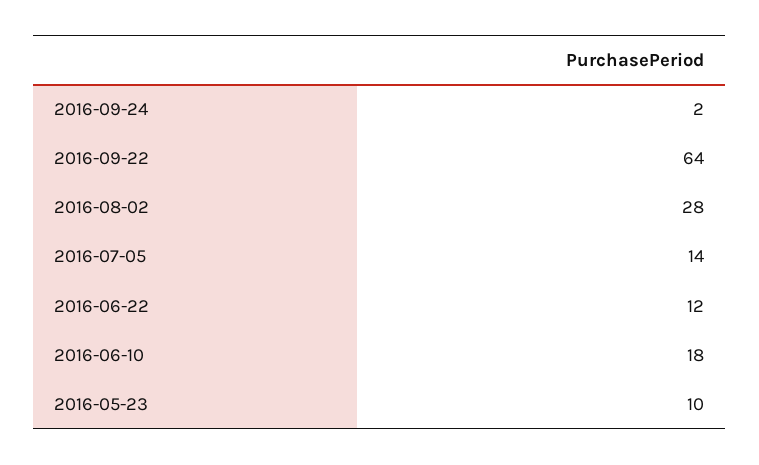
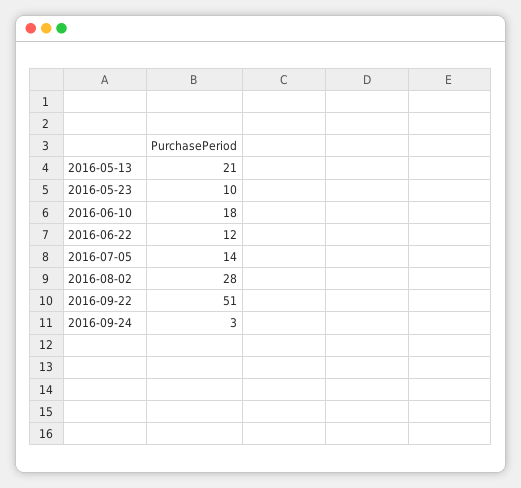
  {
-   "2016-09-24": 2,
+   "2016-09-24": 3,
-   "2016-09-22": 64,
+   "2016-09-22": 51,
    "2016-08-02": 28,
    "2016-07-05": 14,
    "2016-06-22": 12,
    "2016-06-10": 18,
-   "2016-05-23": 10
+   "2016-05-23": 10,
+   "2016-05-13": 21
  }

